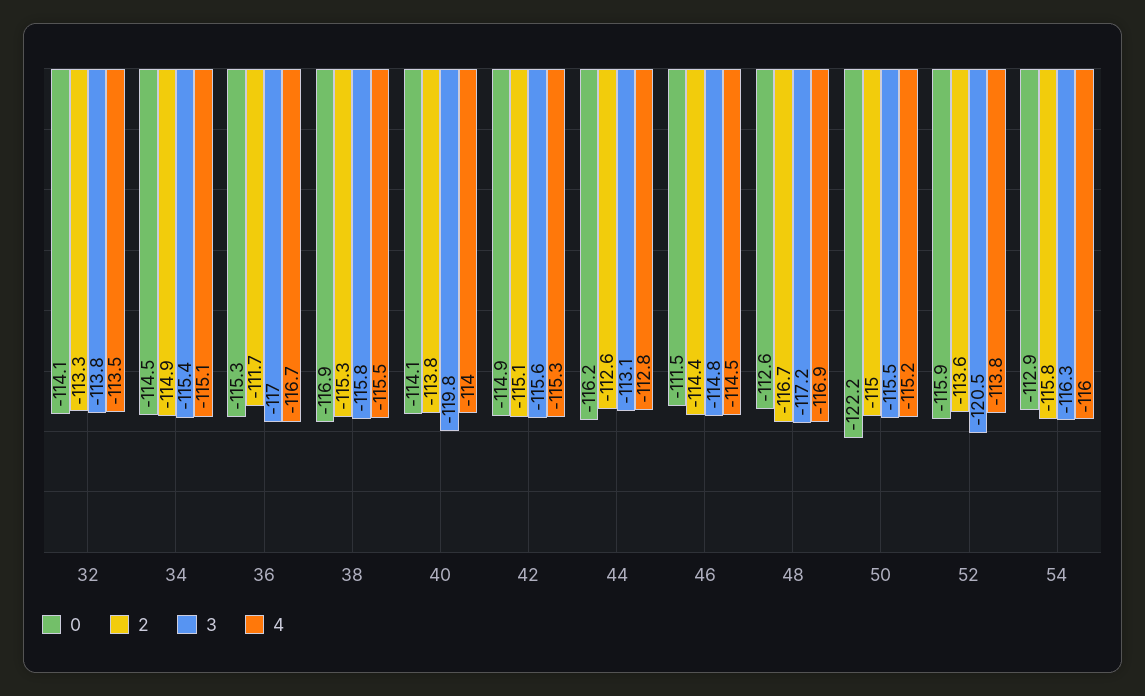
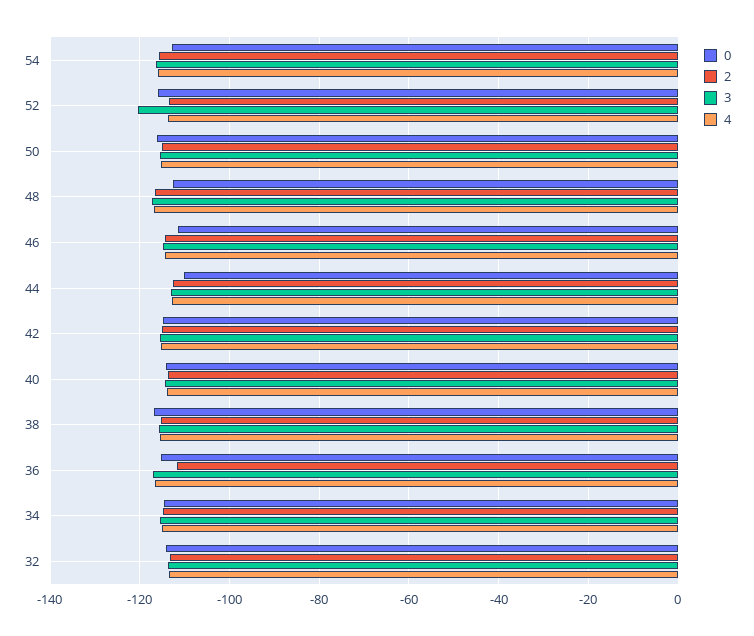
  {
    "0": {
      "32": -114.1,
      "34": -114.5,
      "36": -115.3,
      "38": -116.9,
      "40": -114.1,
      "42": -114.9,
-     "44": -116.2,
+     "44": -110,
      "46": -111.5,
      "48": -112.6,
-     "50": -122.2,
+     "50": -116,
      "52": -115.9,
      "54": -112.9
    },
    "2": {
      "32": -113.3,
      "34": -114.9,
      "36": -111.7,
      "38": -115.3,
      "40": -113.8,
      "42": -115.1,
      "44": -112.6,
      "46": -114.4,
      "48": -116.7,
      "50": -115,
      "52": -113.6,
      "54": -115.8
    },
    "3": {
      "32": -113.8,
      "34": -115.4,
      "36": -117,
      "38": -115.8,
-     "40": -119.8,
+     "40": -114,
      "42": -115.6,
      "44": -113.1,
      "46": -114.8,
      "48": -117.2,
      "50": -115.5,
      "52": -120.5,
      "54": -116.3
    },
    "4": {
      "32": -113.5,
      "34": -115.1,
      "36": -116.7,
      "38": -115.5,
      "40": -114,
      "42": -115.3,
      "44": -112.8,
      "46": -114.5,
      "48": -116.9,
      "50": -115.2,
      "52": -113.8,
      "54": -116
    }
  }

